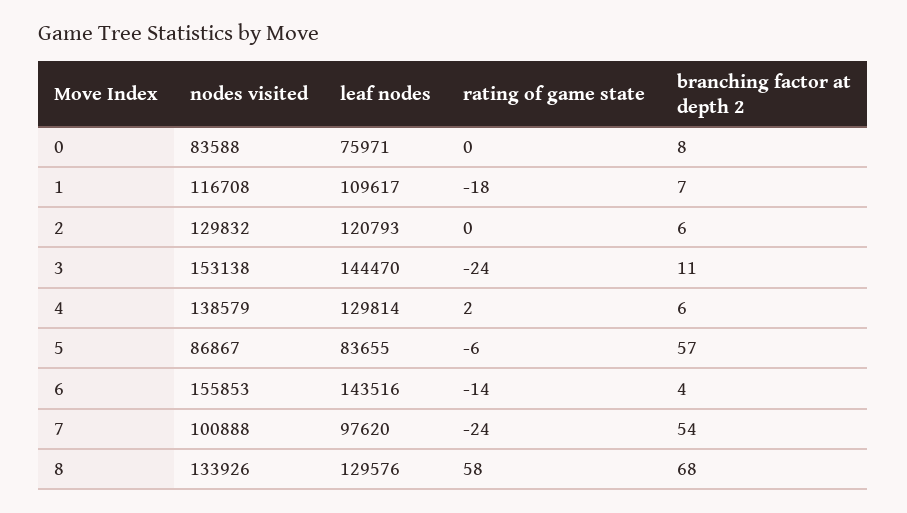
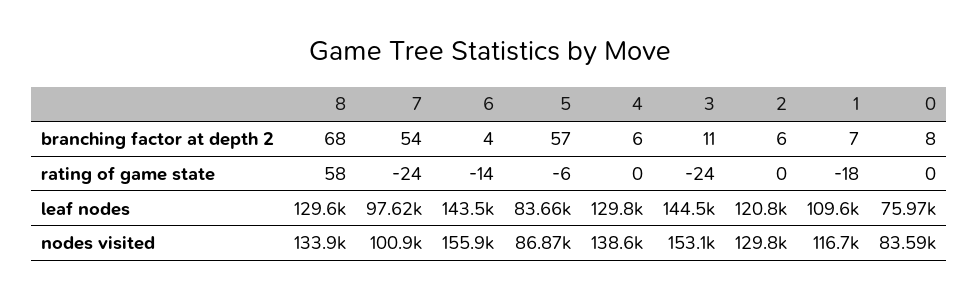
  {
    "nodes visited": {
      "0": 83588,
      "1": 116708,
      "2": 129832,
      "3": 153138,
      "4": 138579,
      "5": 86867,
      "6": 155853,
      "7": 100888,
      "8": 133926
    },
    "leaf nodes": {
      "0": 75971,
      "1": 109617,
      "2": 120793,
      "3": 144470,
      "4": 129814,
      "5": 83655,
      "6": 143516,
      "7": 97620,
      "8": 129576
    },
    "rating of game state": {
      "0": 0,
      "1": -18,
      "2": 0,
      "3": -24,
-     "4": 2,
+     "4": 0,
      "5": -6,
      "6": -14,
      "7": -24,
      "8": 58
    },
    "branching factor at depth 2": {
      "0": 8,
      "1": 7,
      "2": 6,
      "3": 11,
      "4": 6,
      "5": 57,
      "6": 4,
      "7": 54,
      "8": 68
    }
  }

